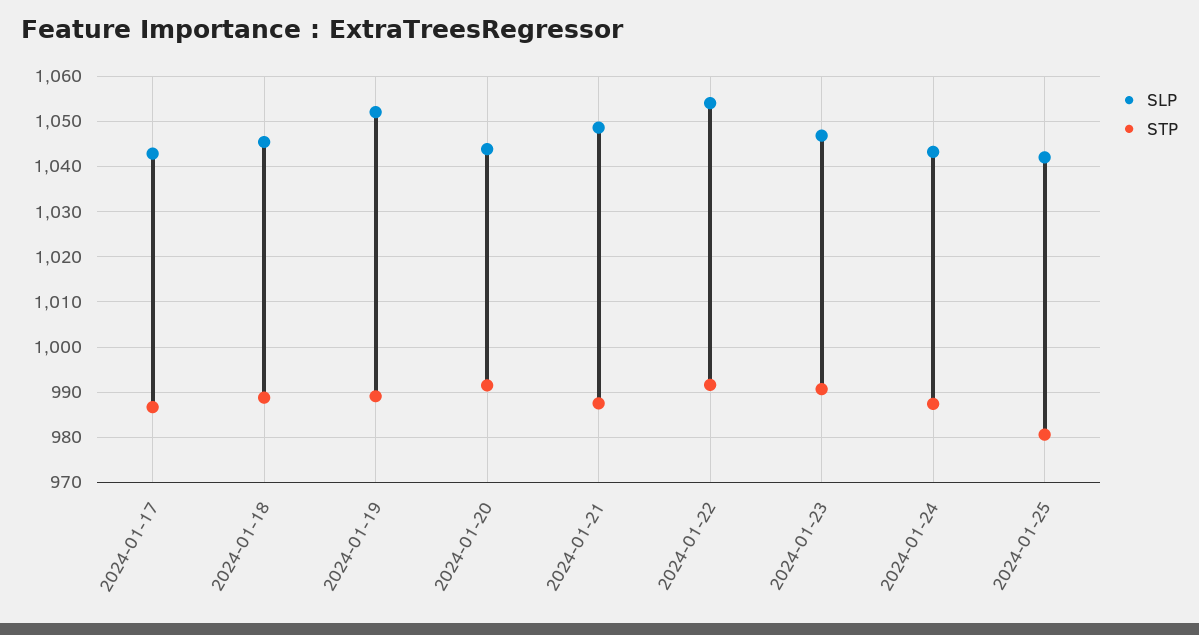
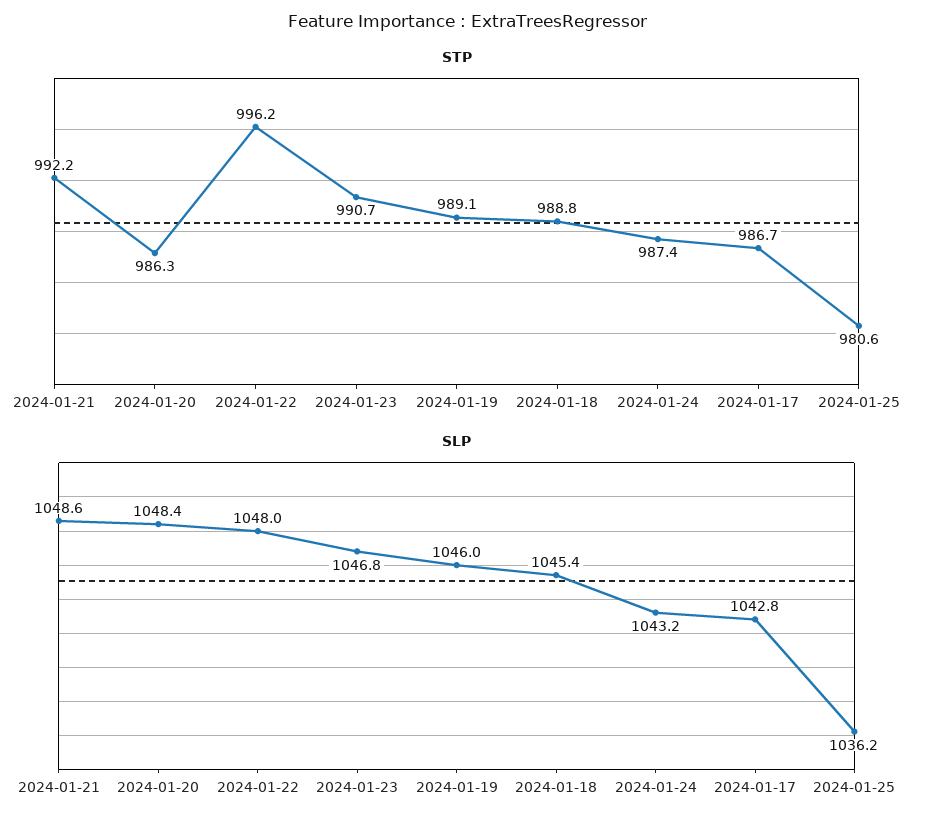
  {
    "SLP": {
      "2024-01-17": 1042.8,
      "2024-01-18": 1045.4,
-     "2024-01-19": 1052,
+     "2024-01-19": 1046,
-     "2024-01-20": 1044,
+     "2024-01-20": 1048.4,
      "2024-01-21": 1048.6,
-     "2024-01-22": 1054,
+     "2024-01-22": 1048,
      "2024-01-23": 1046.8,
      "2024-01-24": 1043.2,
-     "2024-01-25": 1042
+     "2024-01-25": 1036.2
    },
    "STP": {
      "2024-01-17": 986.7,
      "2024-01-18": 988.8,
      "2024-01-19": 989.1,
-     "2024-01-20": 992,
+     "2024-01-20": 986.3,
-     "2024-01-21": 988,
+     "2024-01-21": 992.2,
-     "2024-01-22": 992,
+     "2024-01-22": 996.2,
      "2024-01-23": 990.7,
      "2024-01-24": 987.4,
      "2024-01-25": 980.6
    }
  }

